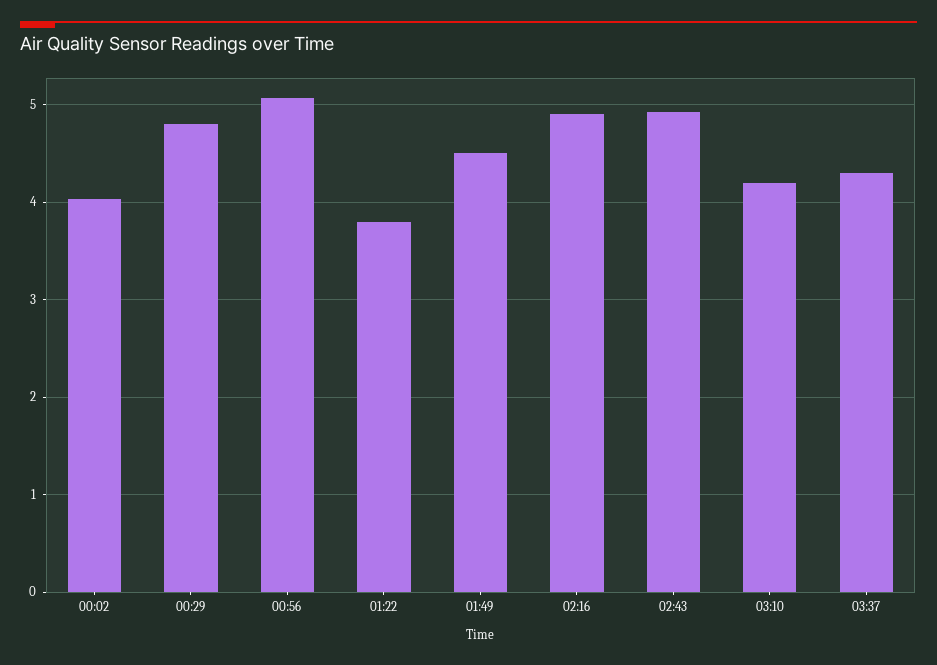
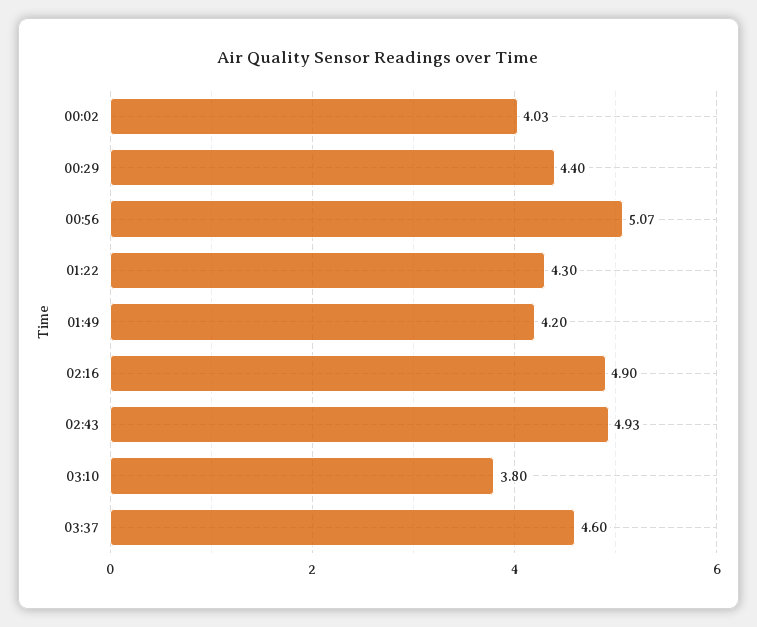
  {
    "00:02": 4.03,
-   "00:29": 4.8,
+   "00:29": 4.4,
    "00:56": 5.07,
-   "01:22": 3.8,
+   "01:22": 4.3,
-   "01:49": 4.5,
+   "01:49": 4.2,
    "02:16": 4.9,
    "02:43": 4.93,
-   "03:10": 4.2,
+   "03:10": 3.8,
-   "03:37": 4.3
+   "03:37": 4.6
  }

